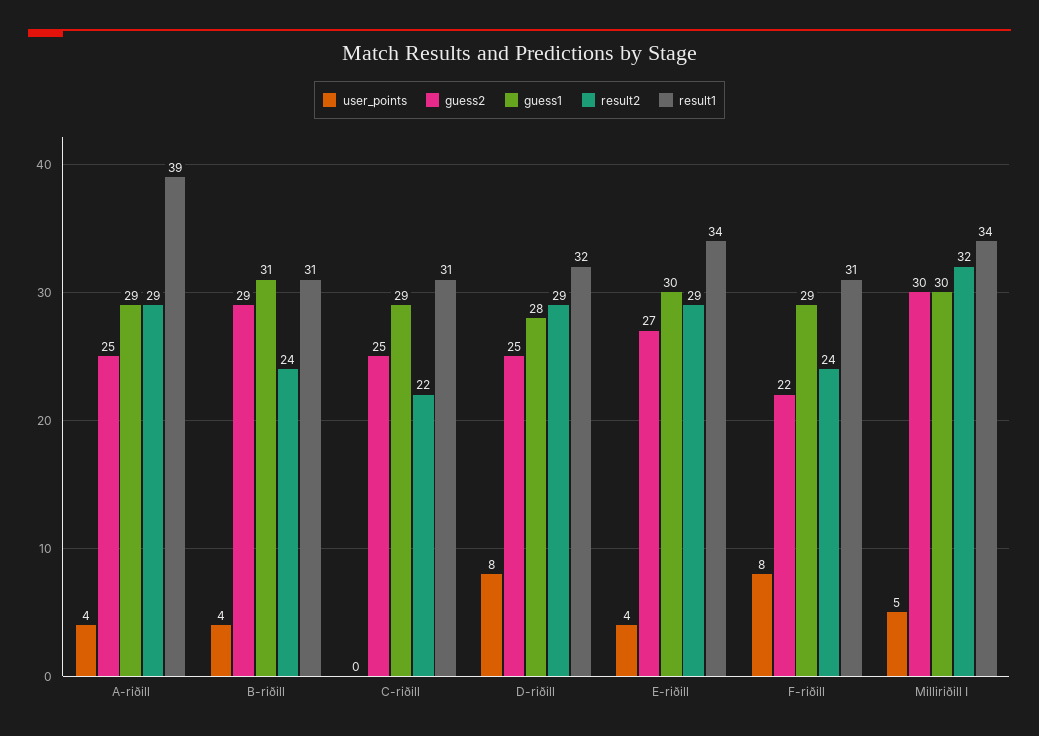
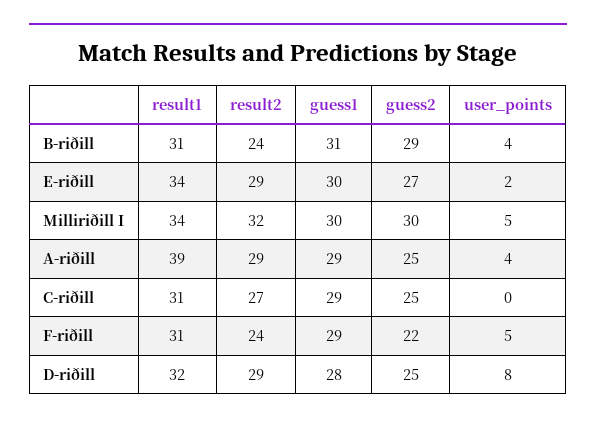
  {
    "user_points": {
      "A-riðill": 4,
      "B-riðill": 4,
      "C-riðill": 0,
      "D-riðill": 8,
-     "E-riðill": 4,
+     "E-riðill": 2,
-     "F-riðill": 8,
+     "F-riðill": 5,
      "Milliriðill I": 5
    },
    "guess2": {
      "A-riðill": 25,
      "B-riðill": 29,
      "C-riðill": 25,
      "D-riðill": 25,
      "E-riðill": 27,
      "F-riðill": 22,
      "Milliriðill I": 30
    },
    "guess1": {
      "A-riðill": 29,
      "B-riðill": 31,
      "C-riðill": 29,
      "D-riðill": 28,
      "E-riðill": 30,
      "F-riðill": 29,
      "Milliriðill I": 30
    },
    "result2": {
      "A-riðill": 29,
      "B-riðill": 24,
-     "C-riðill": 22,
+     "C-riðill": 27,
      "D-riðill": 29,
      "E-riðill": 29,
      "F-riðill": 24,
      "Milliriðill I": 32
    },
    "result1": {
      "A-riðill": 39,
      "B-riðill": 31,
      "C-riðill": 31,
      "D-riðill": 32,
      "E-riðill": 34,
      "F-riðill": 31,
      "Milliriðill I": 34
    }
  }

